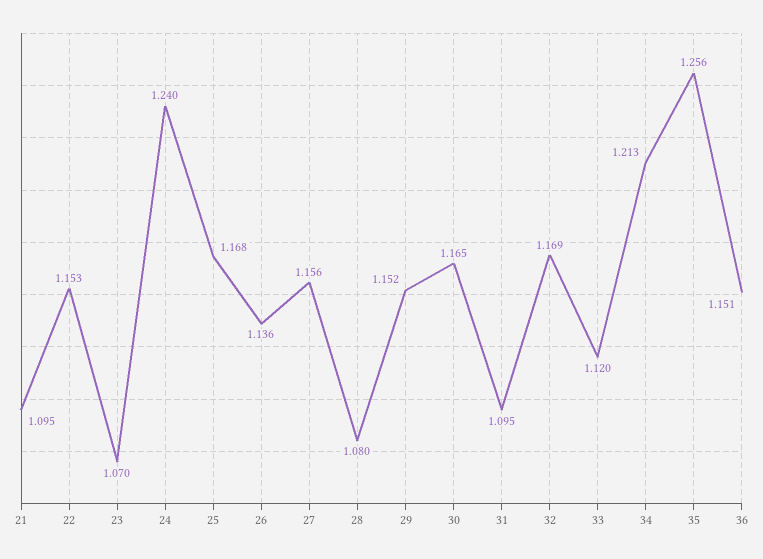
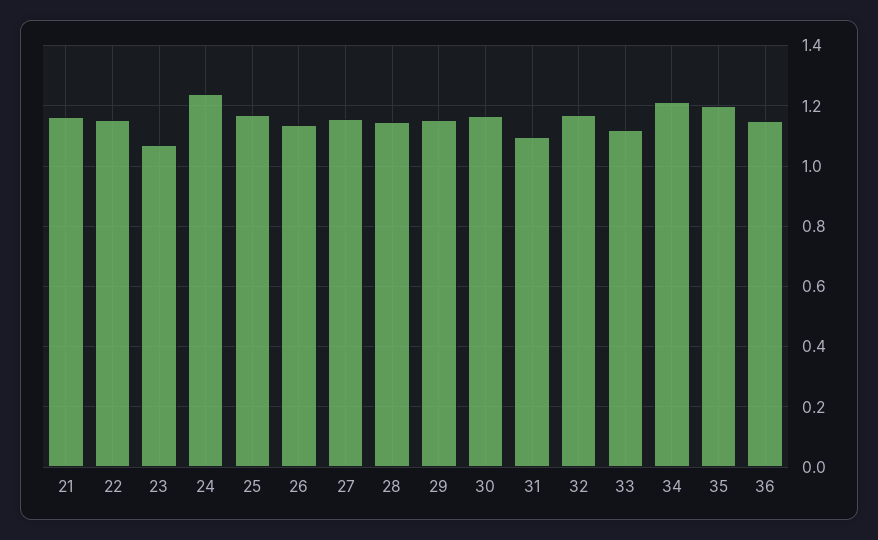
  {
-   "21": 1.095,
+   "21": 1.16,
    "22": 1.153,
    "23": 1.07,
    "24": 1.24,
    "25": 1.168,
    "26": 1.136,
    "27": 1.156,
-   "28": 1.08,
+   "28": 1.14,
    "29": 1.152,
    "30": 1.165,
    "31": 1.095,
    "32": 1.169,
    "33": 1.12,
    "34": 1.213,
-   "35": 1.256,
+   "35": 1.2,
    "36": 1.151
  }

